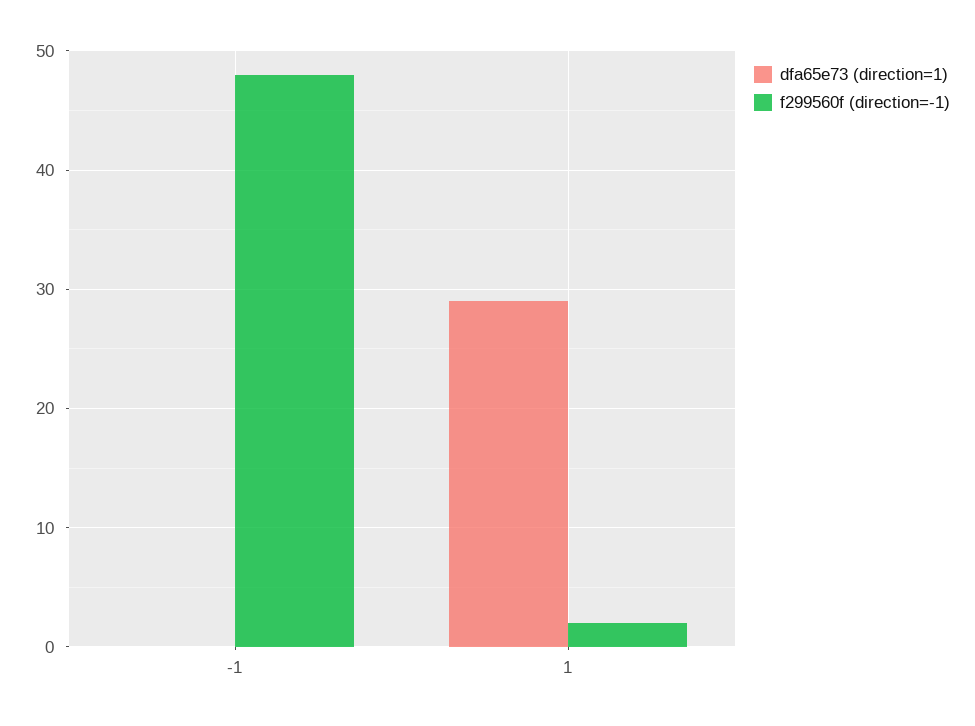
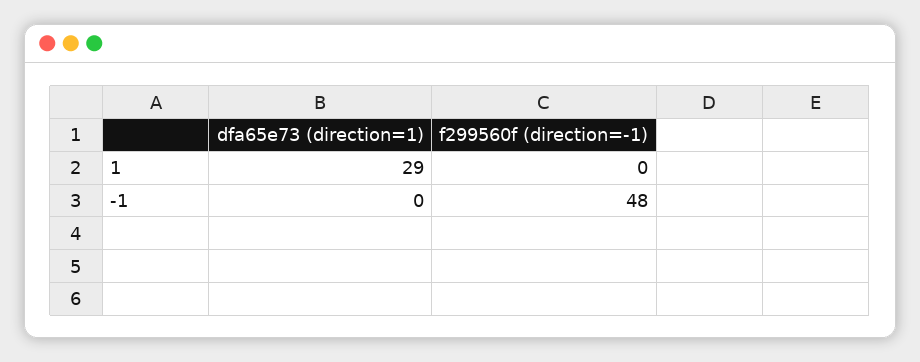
  {
    "dfa65e73 (direction=1)": {
      "-1": 0,
      "1": 29
    },
    "f299560f (direction=-1)": {
      "-1": 48,
-     "1": 2
+     "1": 0
    }
  }

